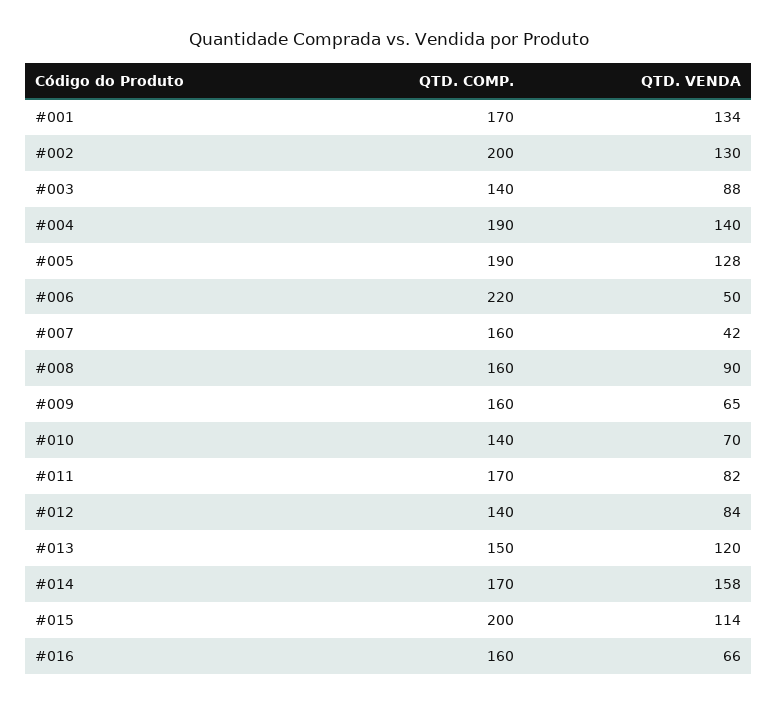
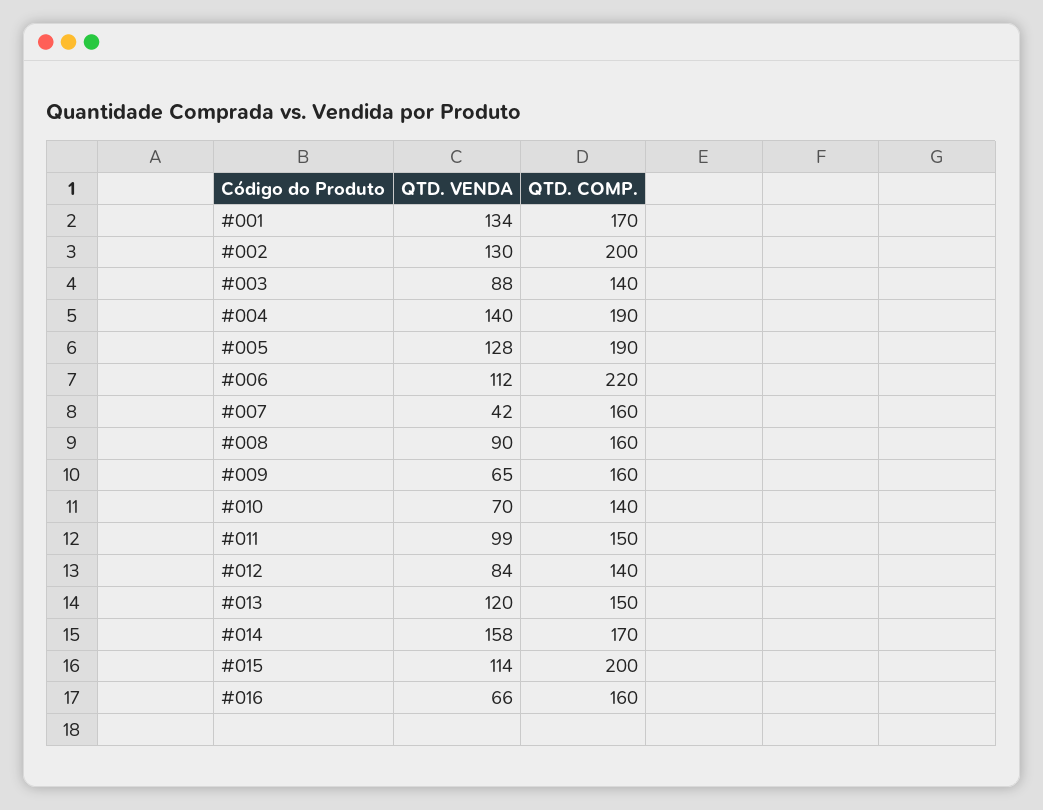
  {
    "QTD. COMP.": {
      "#001": 170,
      "#002": 200,
      "#003": 140,
      "#004": 190,
      "#005": 190,
      "#006": 220,
      "#007": 160,
      "#008": 160,
      "#009": 160,
      "#010": 140,
-     "#011": 170,
+     "#011": 150,
      "#012": 140,
      "#013": 150,
      "#014": 170,
      "#015": 200,
      "#016": 160
    },
    "QTD. VENDA": {
      "#001": 134,
      "#002": 130,
      "#003": 88,
      "#004": 140,
      "#005": 128,
-     "#006": 50,
+     "#006": 112,
      "#007": 42,
      "#008": 90,
      "#009": 65,
      "#010": 70,
-     "#011": 82,
+     "#011": 99,
      "#012": 84,
      "#013": 120,
      "#014": 158,
      "#015": 114,
      "#016": 66
    }
  }

